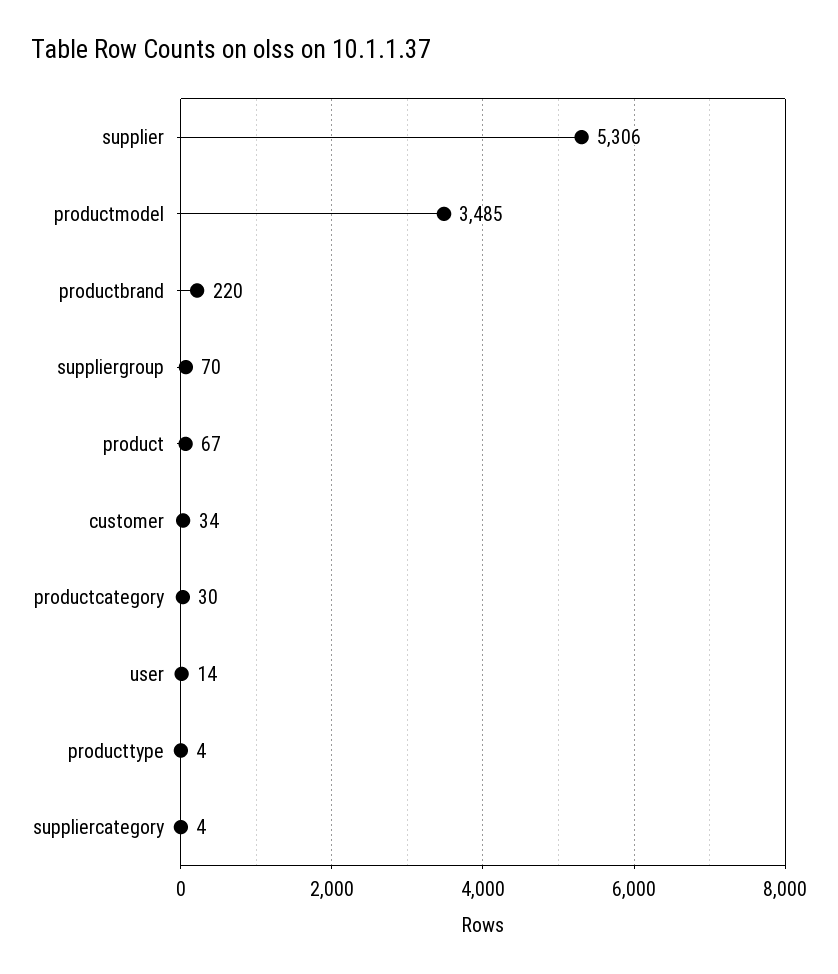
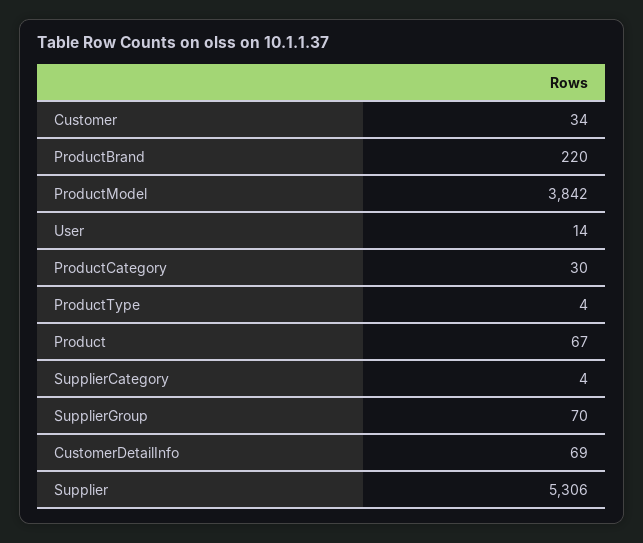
  {
    "supplier": 5306,
-   "productmodel": 3485,
+   "productmodel": 3842,
    "productbrand": 220,
    "suppliergroup": 70,
    "product": 67,
    "customer": 34,
    "productcategory": 30,
    "user": 14,
    "producttype": 4,
-   "suppliercategory": 4
+   "suppliercategory": 4,
+   "CustomerDetailInfo": 69
  }

